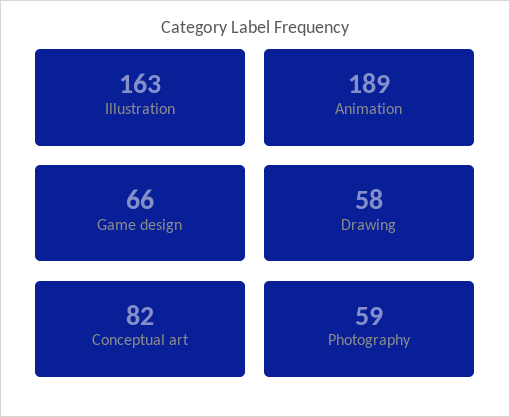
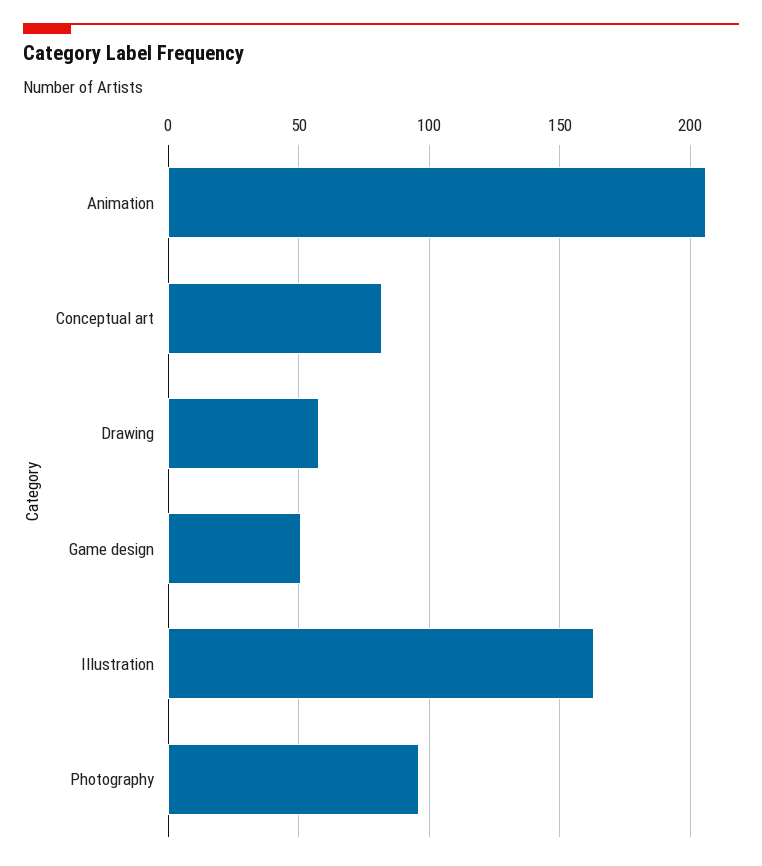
  {
    "Illustration": 163,
-   "Animation": 189,
+   "Animation": 205,
-   "Game design": 66,
+   "Game design": 50,
    "Drawing": 58,
    "Conceptual art": 82,
-   "Photography": 59
+   "Photography": 95
  }

